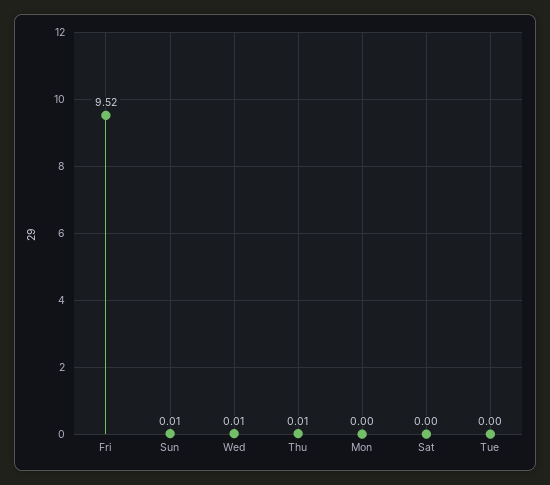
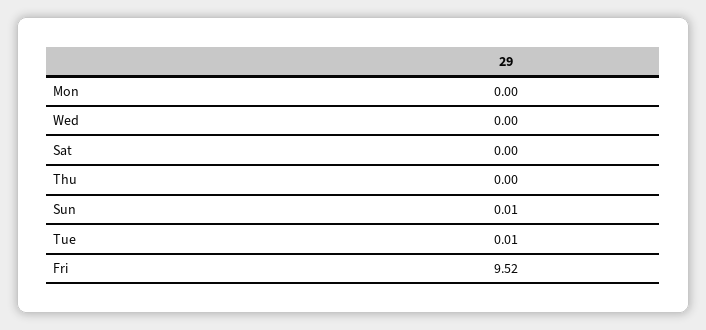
  {
    "Fri": 9.52,
    "Sun": 0.01,
-   "Wed": 0.01,
+   "Wed": 0,
-   "Thu": 0.01,
+   "Thu": 0,
    "Mon": 0,
    "Sat": 0,
-   "Tue": 0
+   "Tue": 0.01
  }

